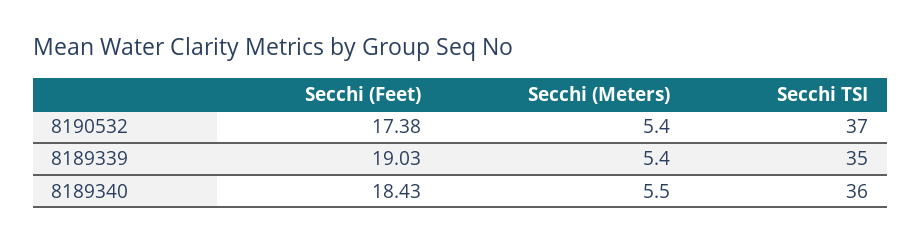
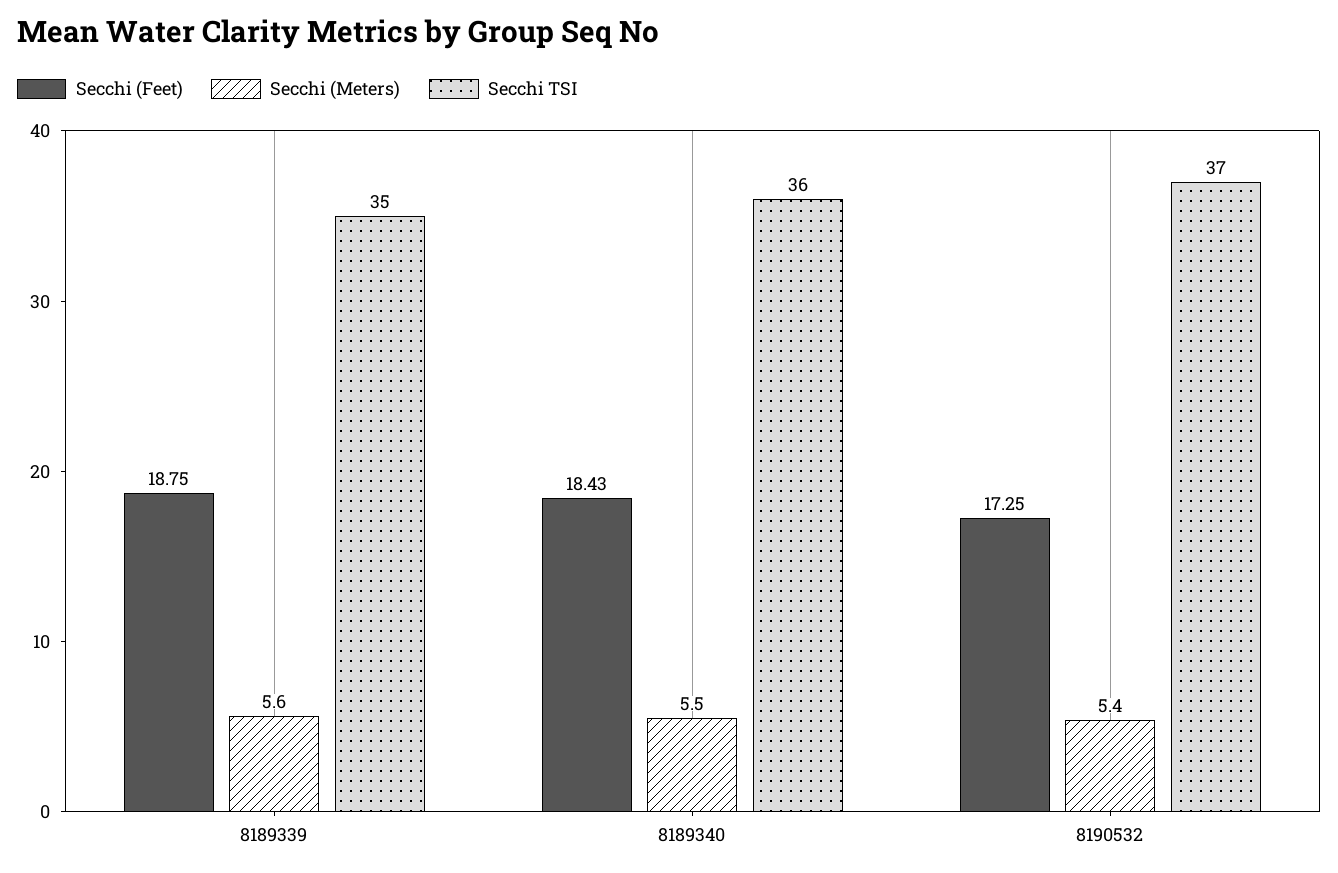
  {
    "Secchi (Feet)": {
-     "8190532": 17.38,
+     "8190532": 17.25,
-     "8189339": 19.03,
+     "8189339": 18.75,
      "8189340": 18.43
    },
    "Secchi (Meters)": {
      "8190532": 5.4,
-     "8189339": 5.4,
+     "8189339": 5.6,
      "8189340": 5.5
    },
    "Secchi TSI": {
      "8190532": 37,
      "8189339": 35,
      "8189340": 36
    }
  }

